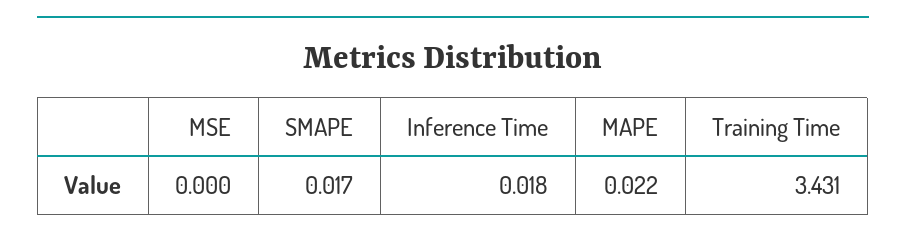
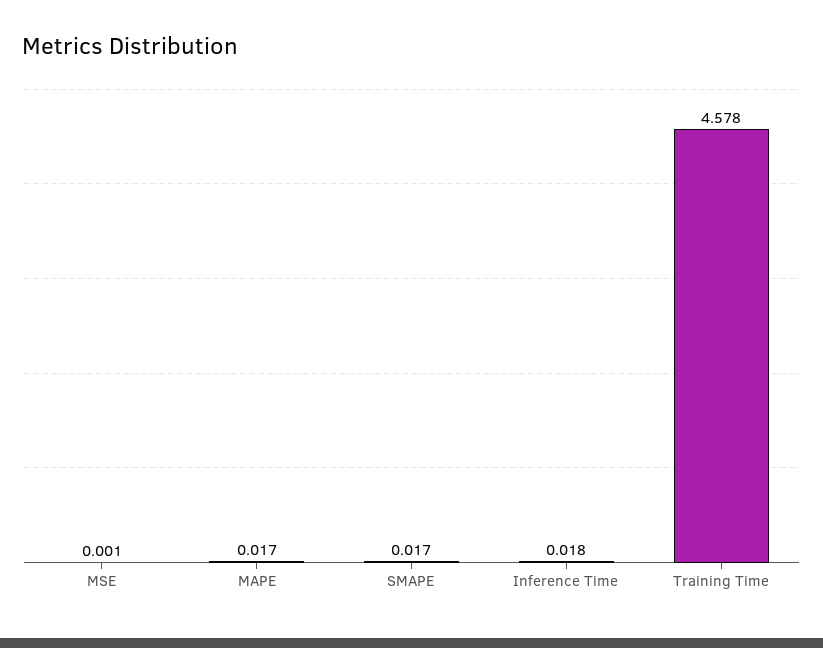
  {
-   "MSE": 0,
+   "MSE": 0.001,
    "SMAPE": 0.017,
    "Inference Time": 0.018,
-   "MAPE": 0.022,
+   "MAPE": 0.017,
-   "Training Time": 3.431
+   "Training Time": 4.578
  }

